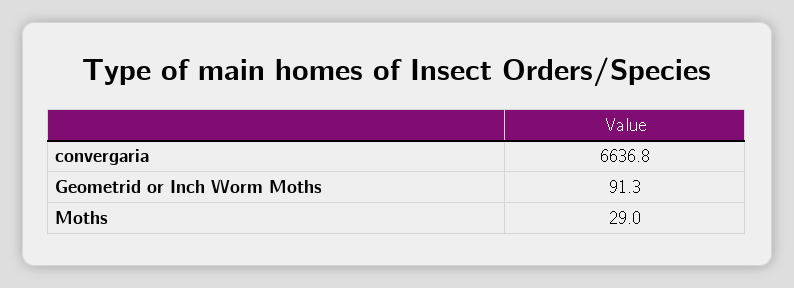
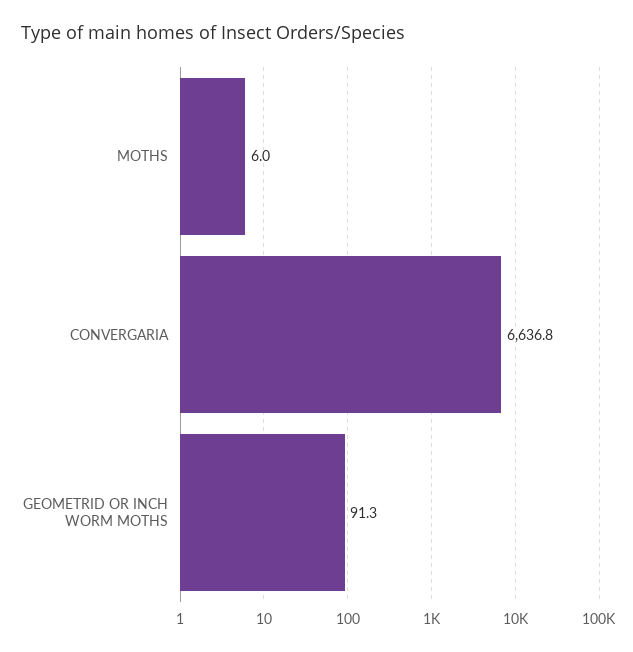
  {
    "convergaria": 6636.8,
    "Geometrid or Inch Worm Moths": 91.3,
-   "Moths": 29
+   "Moths": 6
  }

